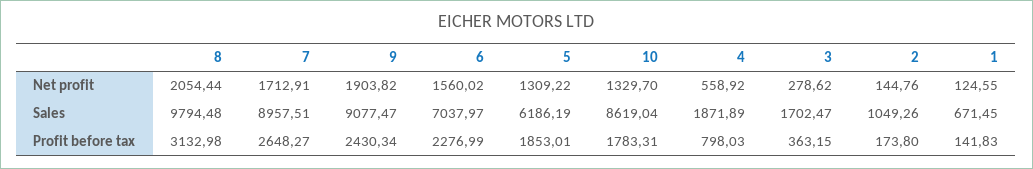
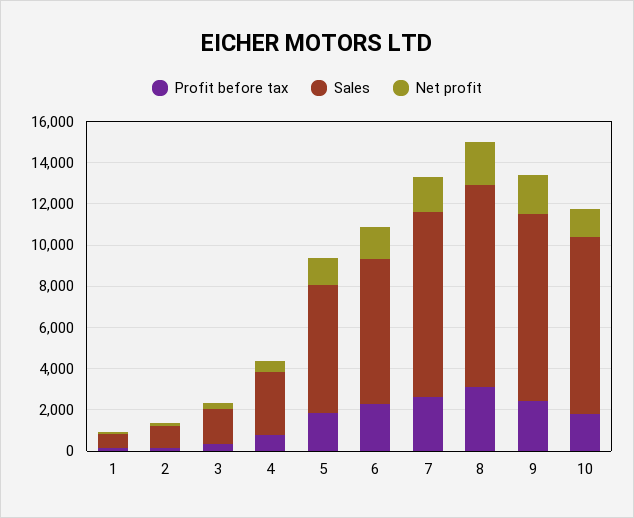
  {
    "Net profit": {
      "8": 2054.44,
      "7": 1712.91,
      "9": 1903.82,
      "6": 1560.02,
      "5": 1309.22,
      "10": 1329.7,
      "4": 558.92,
      "3": 278.62,
      "2": 144.76,
      "1": 124.55
    },
    "Sales": {
      "8": 9794.48,
      "7": 8957.51,
      "9": 9077.47,
      "6": 7037.97,
      "5": 6186.19,
      "10": 8619.04,
-     "4": 1871.89,
+     "4": 3000,
      "3": 1702.47,
      "2": 1049.26,
      "1": 671.45
    },
    "Profit before tax": {
      "8": 3132.98,
      "7": 2648.27,
      "9": 2430.34,
      "6": 2276.99,
      "5": 1853.01,
      "10": 1783.31,
      "4": 798.03,
      "3": 363.15,
      "2": 173.8,
      "1": 141.83
    }
  }

